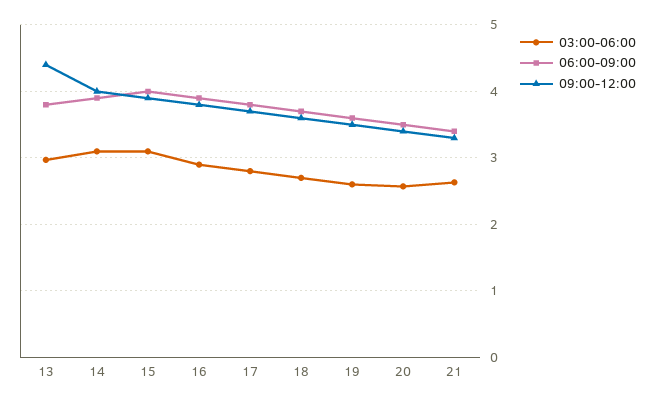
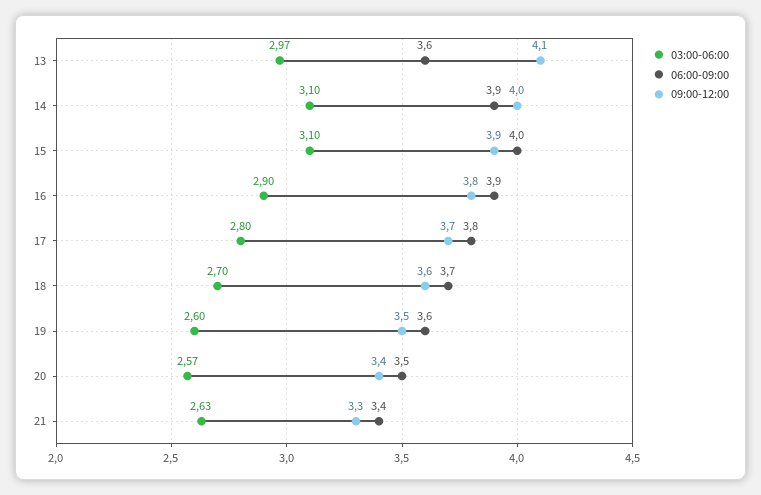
  {
    "03:00-06:00": {
      "13": 2.97,
      "14": 3.1,
      "15": 3.1,
      "16": 2.9,
      "17": 2.8,
      "18": 2.7,
      "19": 2.6,
      "20": 2.57,
      "21": 2.63
    },
    "06:00-09:00": {
-     "13": 3.8,
+     "13": 3.6,
      "14": 3.9,
      "15": 4,
      "16": 3.9,
      "17": 3.8,
      "18": 3.7,
      "19": 3.6,
      "20": 3.5,
      "21": 3.4
    },
    "09:00-12:00": {
-     "13": 4.4,
+     "13": 4.1,
      "14": 4,
      "15": 3.9,
      "16": 3.8,
      "17": 3.7,
      "18": 3.6,
      "19": 3.5,
      "20": 3.4,
      "21": 3.3
    }
  }

